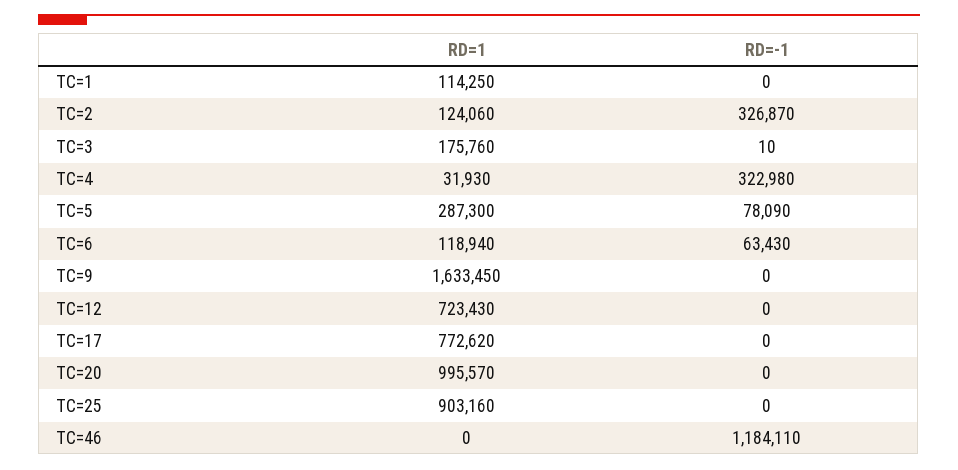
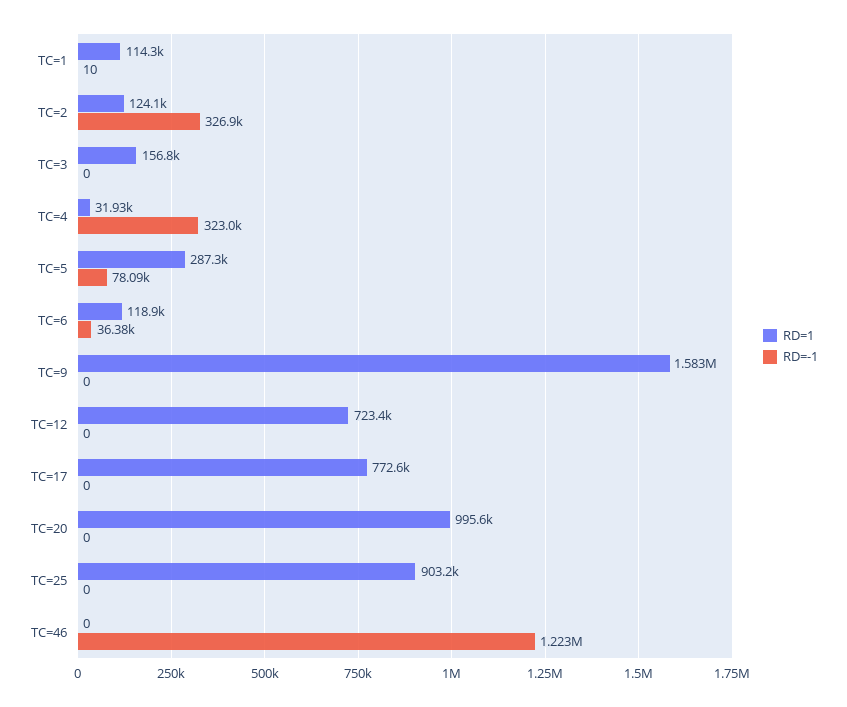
  {
    "RD=1": {
      "TC=1": 114250,
      "TC=2": 124060,
-     "TC=3": 175760,
+     "TC=3": 156800,
      "TC=4": 31930,
      "TC=5": 287300,
      "TC=6": 118940,
-     "TC=9": 1633450,
+     "TC=9": 1583000,
      "TC=12": 723430,
      "TC=17": 772620,
      "TC=20": 995570,
      "TC=25": 903160,
      "TC=46": 0
    },
    "RD=-1": {
-     "TC=1": 0,
+     "TC=1": 10,
      "TC=2": 326870,
-     "TC=3": 10,
+     "TC=3": 0,
      "TC=4": 322980,
      "TC=5": 78090,
-     "TC=6": 63430,
+     "TC=6": 36380,
      "TC=9": 0,
      "TC=12": 0,
      "TC=17": 0,
      "TC=20": 0,
      "TC=25": 0,
-     "TC=46": 1184110
+     "TC=46": 1223000
    }
  }

